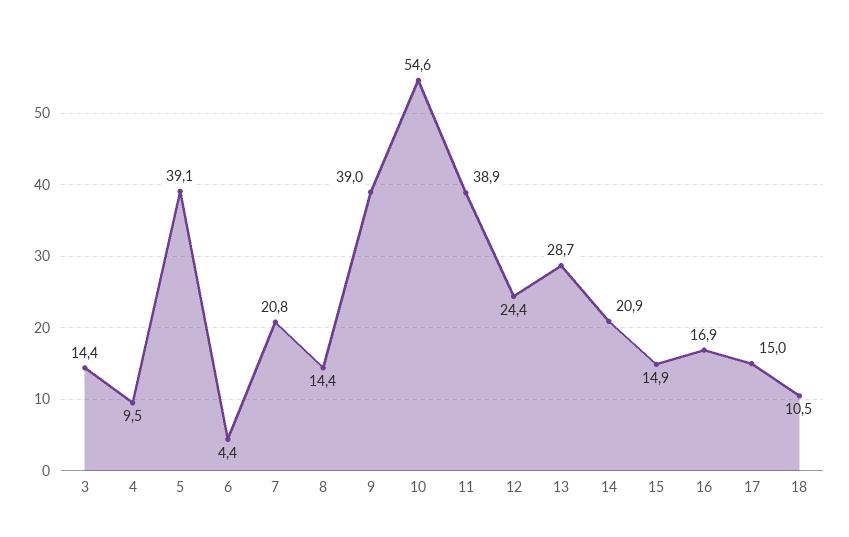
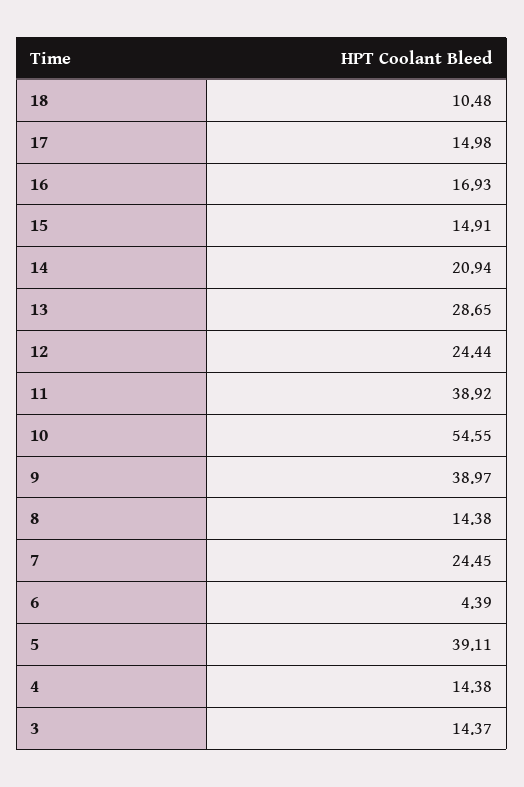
  {
    "3": 14.37,
-   "4": 9.5,
+   "4": 14.38,
    "5": 39.11,
    "6": 4.39,
-   "7": 20.8,
+   "7": 24.45,
    "8": 14.38,
    "9": 38.97,
    "10": 54.55,
    "11": 38.92,
    "12": 24.44,
    "13": 28.65,
    "14": 20.94,
    "15": 14.91,
    "16": 16.93,
    "17": 14.98,
    "18": 10.48
  }

